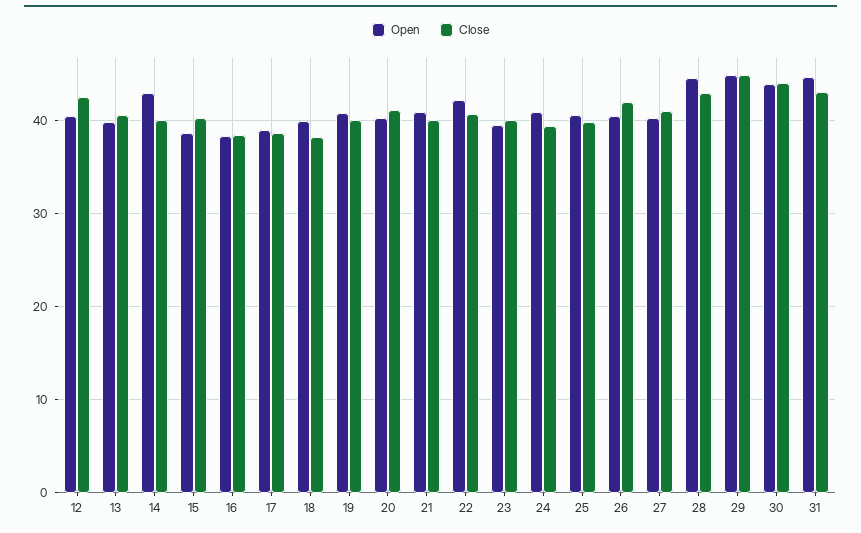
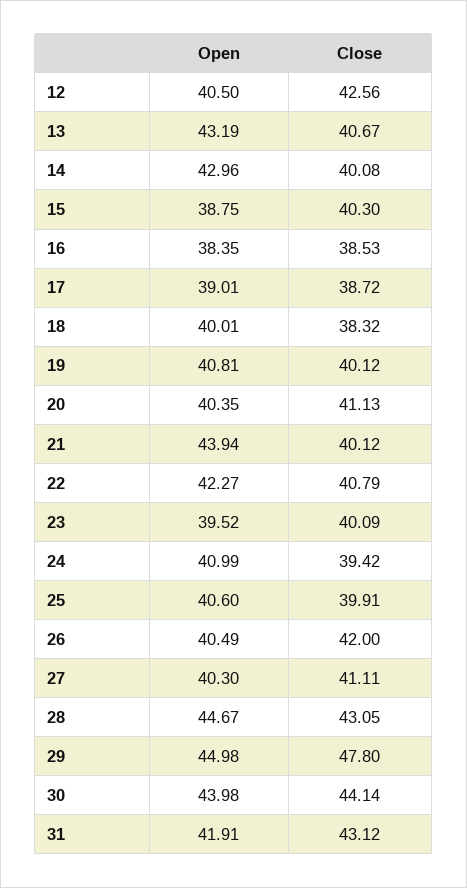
  {
    "Open": {
      "12": 40.5,
-     "13": 40,
+     "13": 43.19,
      "14": 42.96,
      "15": 38.75,
      "16": 38.35,
      "17": 39.01,
      "18": 40.01,
      "19": 40.81,
      "20": 40.35,
-     "21": 41,
+     "21": 43.94,
      "22": 42.27,
      "23": 39.52,
      "24": 40.99,
      "25": 40.6,
      "26": 40.49,
      "27": 40.3,
      "28": 44.67,
      "29": 44.98,
      "30": 43.98,
-     "31": 45
+     "31": 41.91
    },
    "Close": {
      "12": 42.56,
      "13": 40.67,
      "14": 40.08,
      "15": 40.3,
      "16": 38.53,
      "17": 38.72,
      "18": 38.32,
      "19": 40.12,
      "20": 41.13,
      "21": 40.12,
      "22": 40.79,
      "23": 40.09,
      "24": 39.42,
      "25": 39.91,
      "26": 42,
      "27": 41.11,
      "28": 43.05,
-     "29": 45,
+     "29": 47.8,
      "30": 44.14,
      "31": 43.12
    }
  }

